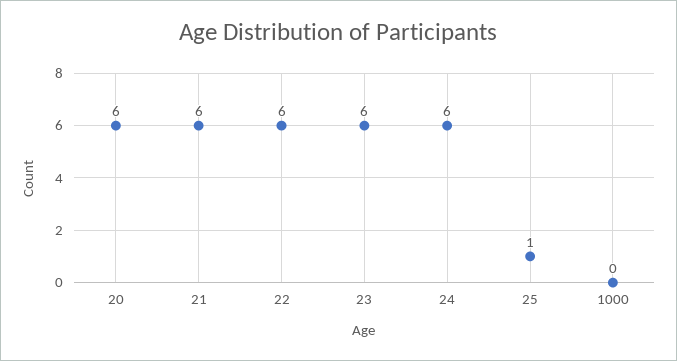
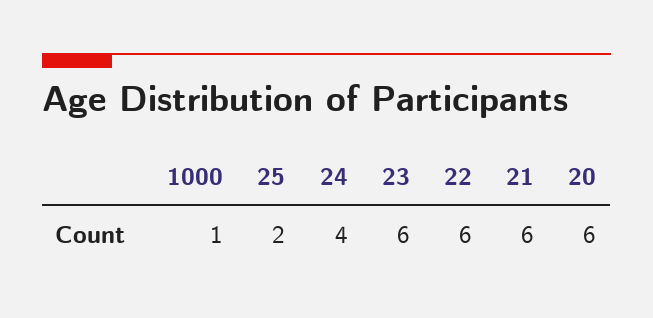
  {
    "20": 6,
    "21": 6,
    "22": 6,
    "23": 6,
-   "24": 6,
+   "24": 4,
-   "25": 1,
+   "25": 2,
-   "1000": 0
+   "1000": 1
  }

